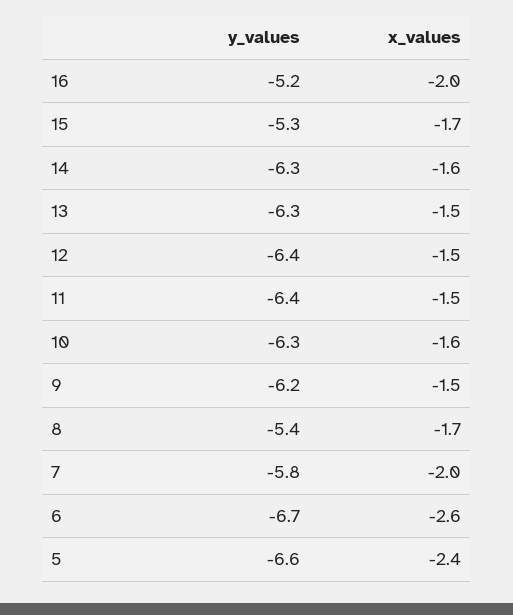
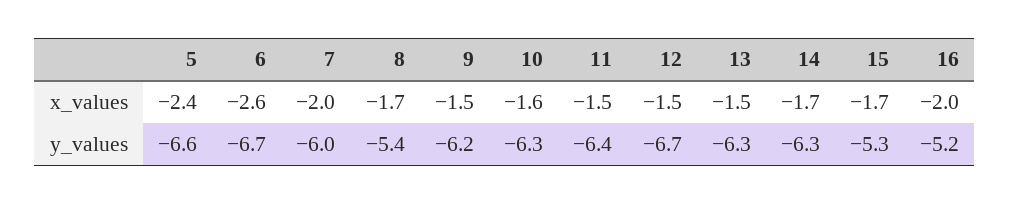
  {
    "y_values": {
      "16": -5.2,
      "15": -5.3,
      "14": -6.3,
      "13": -6.3,
-     "12": -6.4,
+     "12": -6.7,
      "11": -6.4,
      "10": -6.3,
      "9": -6.2,
      "8": -5.4,
-     "7": -5.8,
+     "7": -6,
      "6": -6.7,
      "5": -6.6
    },
    "x_values": {
      "16": -2,
      "15": -1.7,
-     "14": -1.6,
+     "14": -1.7,
      "13": -1.5,
      "12": -1.5,
      "11": -1.5,
      "10": -1.6,
      "9": -1.5,
      "8": -1.7,
      "7": -2,
      "6": -2.6,
      "5": -2.4
    }
  }

